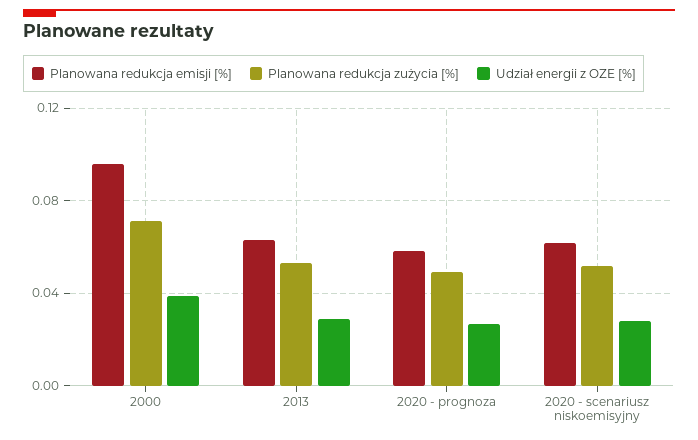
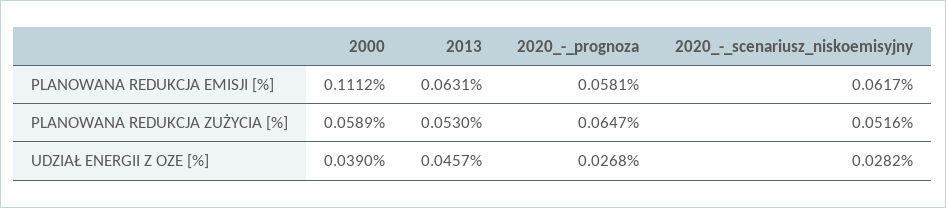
  {
    "Planowana redukcja emisji [%]": {
-     "2000": 0.095,
+     "2000": 0.1112,
      "2013": 0.0631,
      "2020 - prognoza": 0.0581,
      "2020 - scenariusz niskoemisyjny": 0.0617
    },
    "Planowana redukcja zużycia [%]": {
-     "2000": 0.07,
+     "2000": 0.0589,
      "2013": 0.053,
-     "2020 - prognoza": 0.05,
+     "2020 - prognoza": 0.0647,
      "2020 - scenariusz niskoemisyjny": 0.0516
    },
    "Udział energii z OZE [%]": {
      "2000": 0.039,
-     "2013": 0.03,
+     "2013": 0.0457,
      "2020 - prognoza": 0.0268,
      "2020 - scenariusz niskoemisyjny": 0.0282
    }
  }

